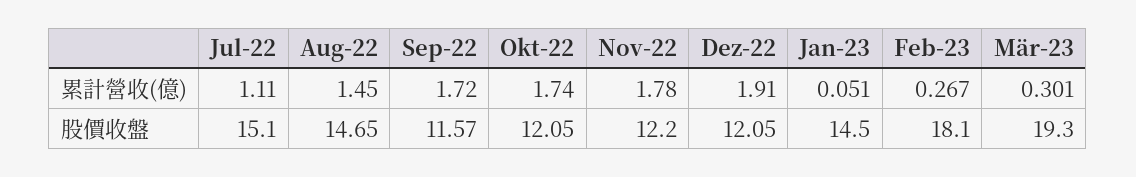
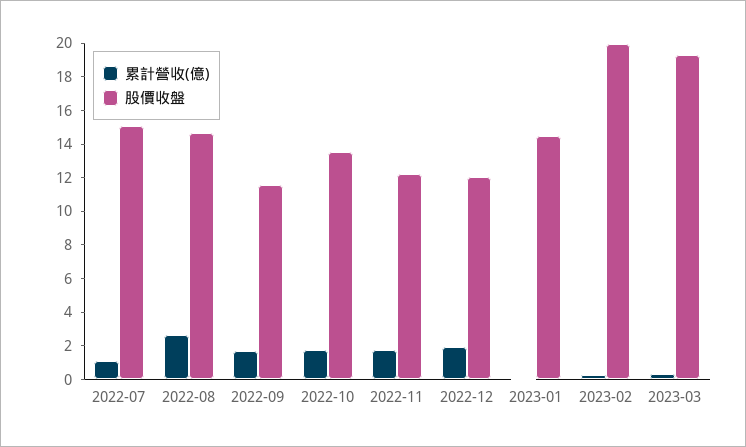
  {
    "累計營收(億)": {
      "Jul-22": 1.11,
-     "Aug-22": 1.45,
+     "Aug-22": 2.5,
      "Sep-22": 1.72,
      "Okt-22": 1.74,
      "Nov-22": 1.78,
      "Dez-22": 1.91,
      "Jan-23": 0.051,
      "Feb-23": 0.267,
      "Mär-23": 0.301
    },
    "股價收盤": {
      "Jul-22": 15.1,
      "Aug-22": 14.65,
      "Sep-22": 11.57,
-     "Okt-22": 12.05,
+     "Okt-22": 13.5,
      "Nov-22": 12.2,
      "Dez-22": 12.05,
      "Jan-23": 14.5,
-     "Feb-23": 18.1,
+     "Feb-23": 20,
      "Mär-23": 19.3
    }
  }

